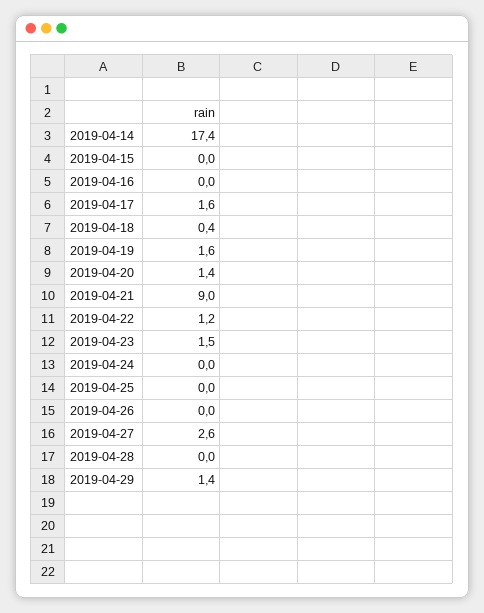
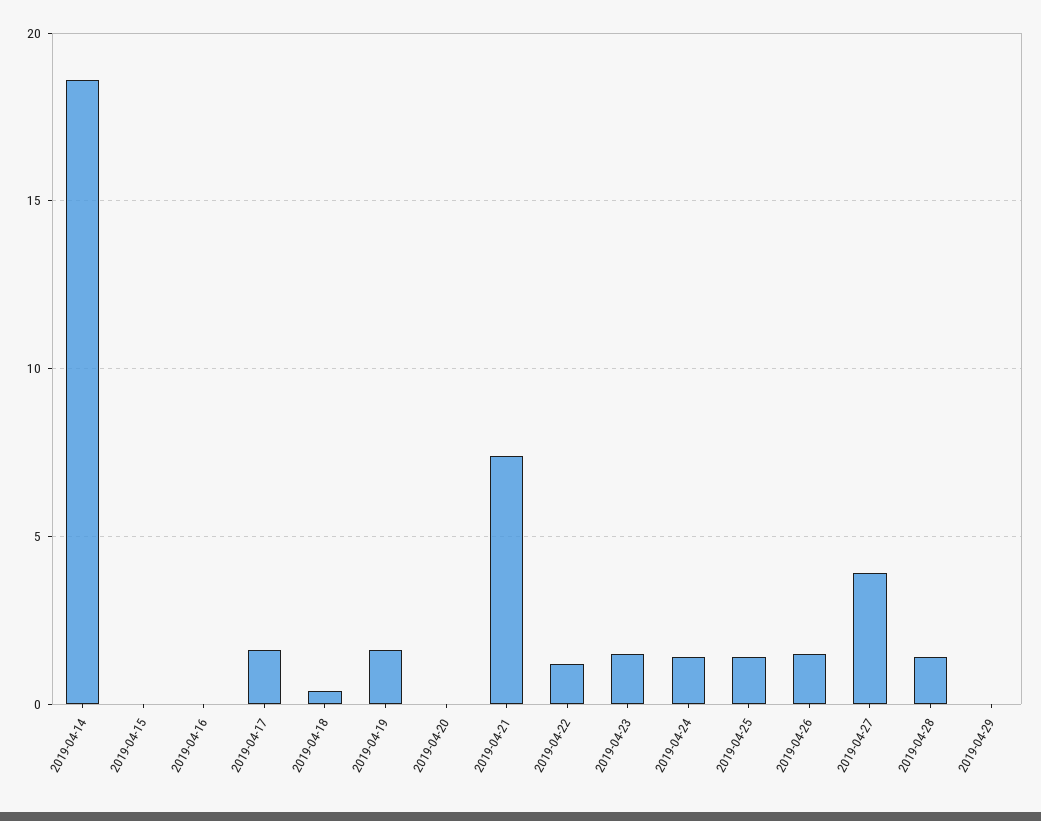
  {
-   "2019-04-14": 17.4,
+   "2019-04-14": 18.5,
    "2019-04-15": 0,
    "2019-04-16": 0,
    "2019-04-17": 1.6,
    "2019-04-18": 0.4,
    "2019-04-19": 1.6,
-   "2019-04-20": 1.4,
+   "2019-04-20": 0,
-   "2019-04-21": 9,
+   "2019-04-21": 7.5,
    "2019-04-22": 1.2,
    "2019-04-23": 1.5,
-   "2019-04-24": 0,
+   "2019-04-24": 1.5,
-   "2019-04-25": 0,
+   "2019-04-25": 1.5,
-   "2019-04-26": 0,
+   "2019-04-26": 1.5,
-   "2019-04-27": 2.6,
+   "2019-04-27": 4,
-   "2019-04-28": 0,
+   "2019-04-28": 1.5,
-   "2019-04-29": 1.4
+   "2019-04-29": 0
  }

